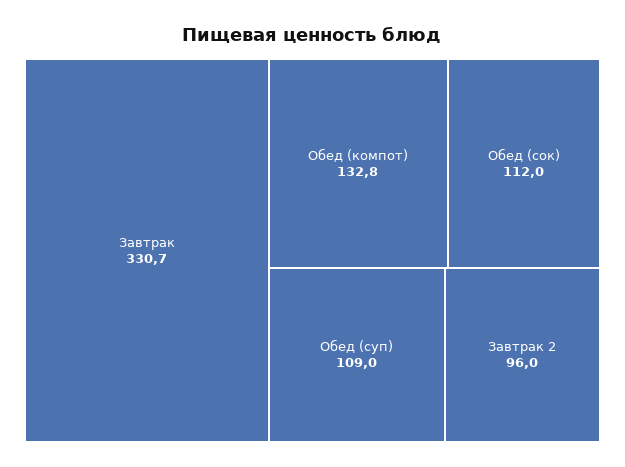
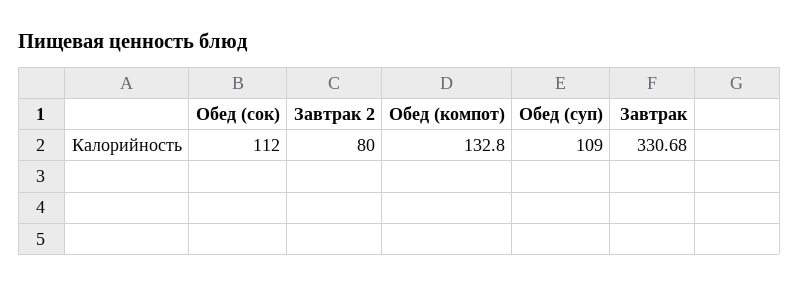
  {
    "Завтрак": 330.68,
    "Обед (компот)": 132.8,
    "Обед (сок)": 112,
    "Обед (суп)": 109,
-   "Завтрак 2": 96
+   "Завтрак 2": 80
  }

